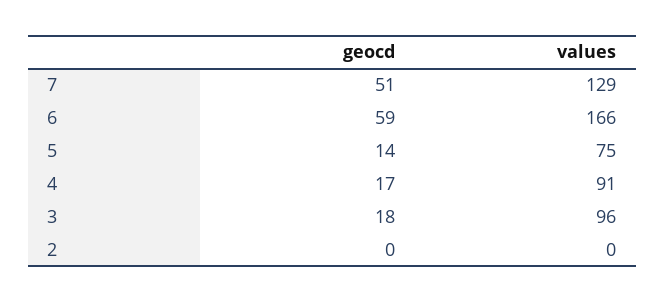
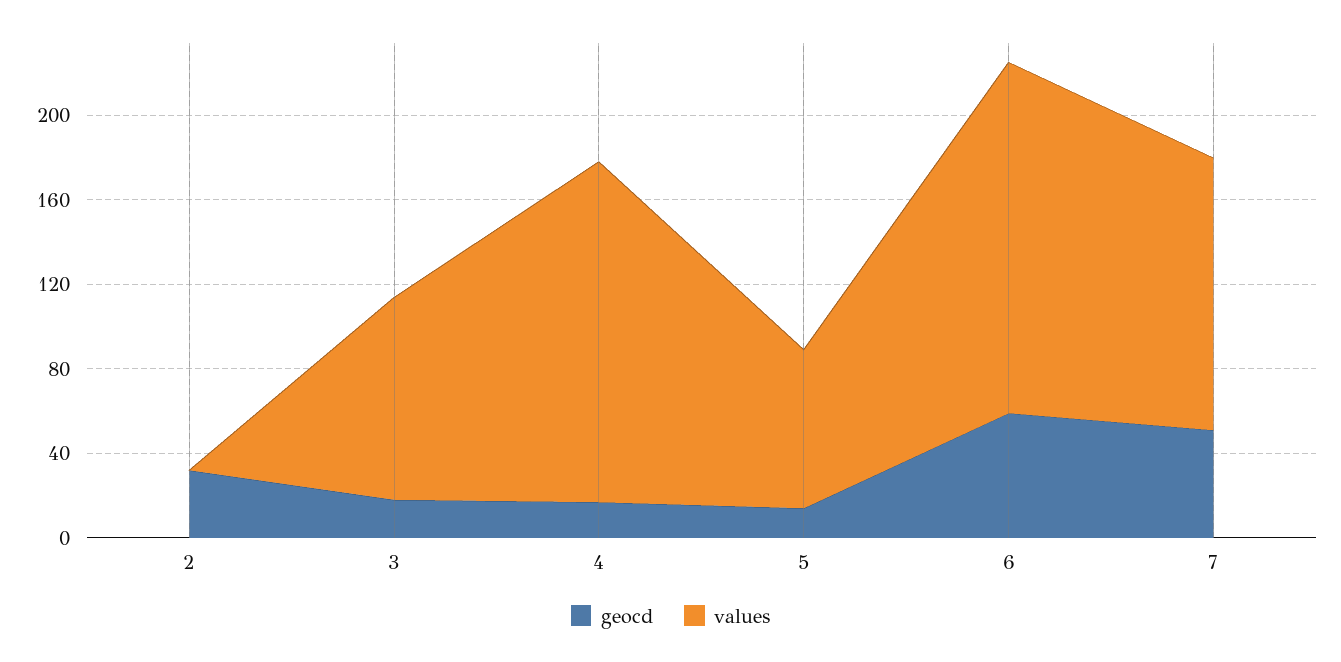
  {
    "geocd": {
      "7": 51,
      "6": 59,
      "5": 14,
      "4": 17,
      "3": 18,
-     "2": 0
+     "2": 30
    },
    "values": {
      "7": 129,
      "6": 166,
      "5": 75,
-     "4": 91,
+     "4": 160,
      "3": 96,
      "2": 0
    }
  }

